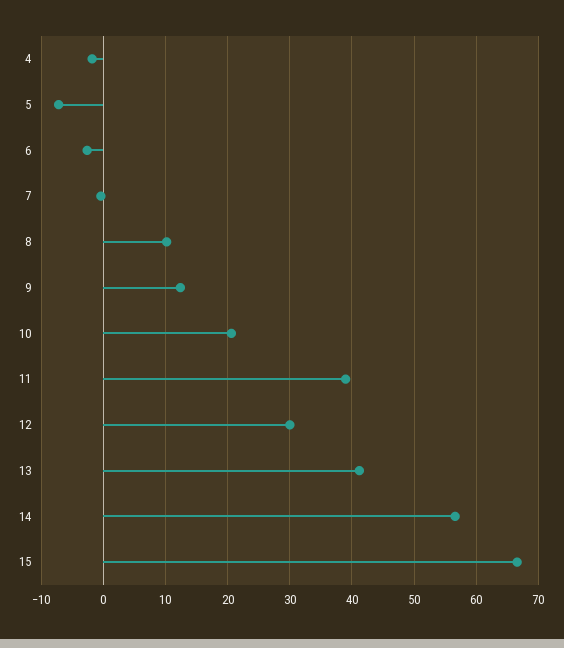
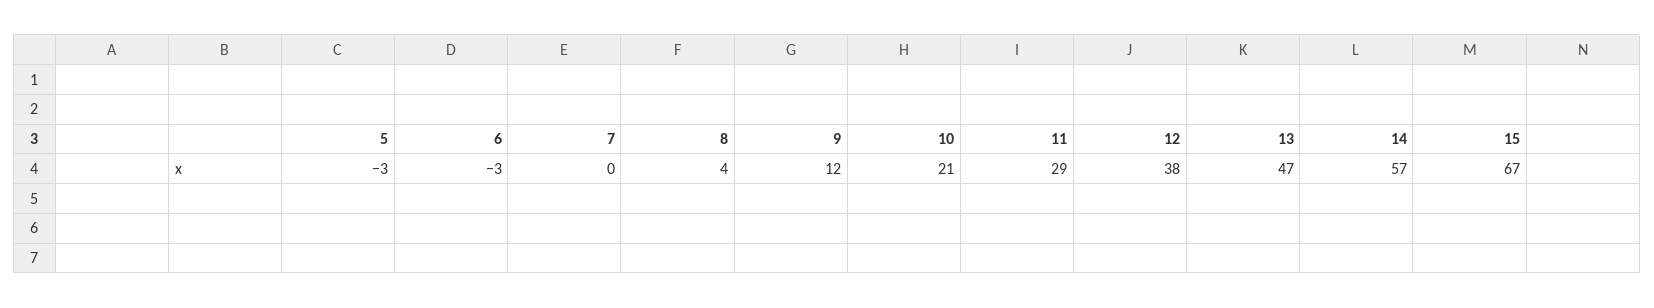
  {
-   "4": -2,
-   "5": -7,
+   "5": -3,
    "6": -3,
    "7": 0,
-   "8": 10,
+   "8": 4,
    "9": 12,
    "10": 21,
-   "11": 39,
+   "11": 29,
-   "12": 30,
+   "12": 38,
-   "13": 41,
+   "13": 47,
    "14": 57,
    "15": 67
  }

